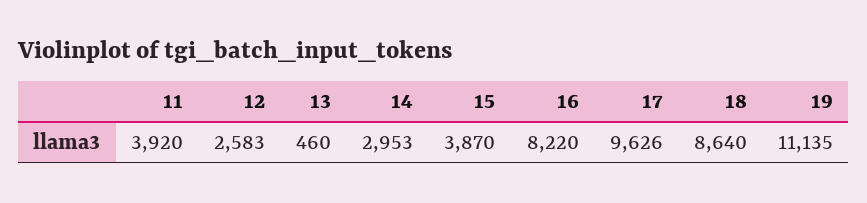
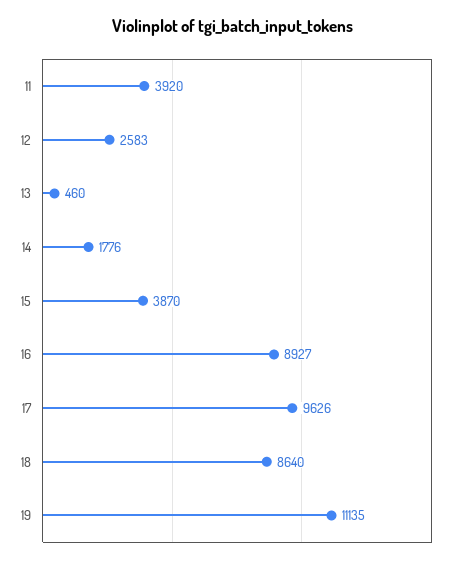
  {
    "11": 3920,
    "12": 2583,
    "13": 460,
-   "14": 2953,
+   "14": 1776,
    "15": 3870,
-   "16": 8220,
+   "16": 8927,
    "17": 9626,
    "18": 8640,
    "19": 11135
  }

